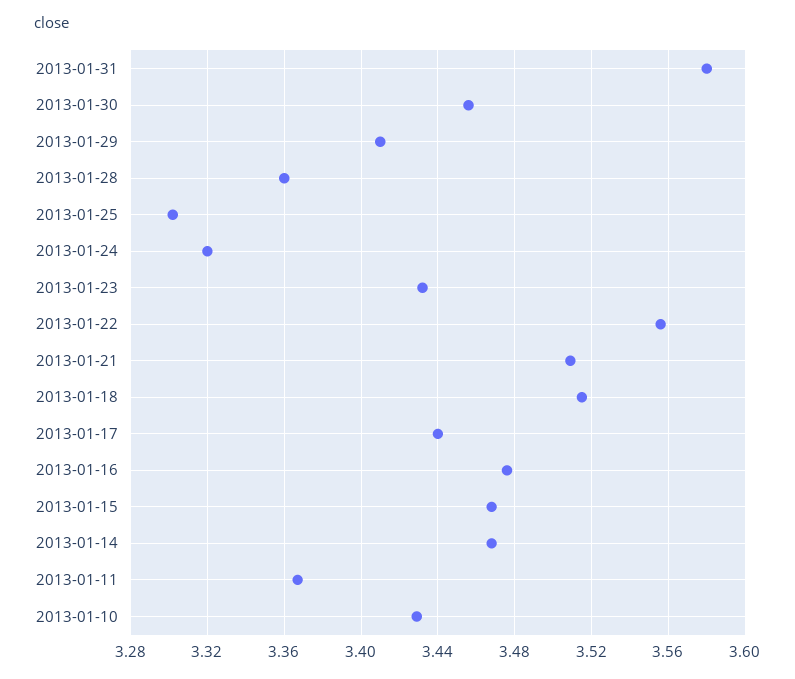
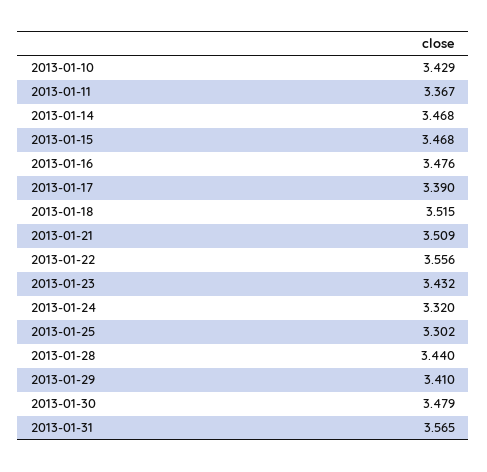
  {
-   "2013-01-31": 3.58,
+   "2013-01-31": 3.565,
-   "2013-01-30": 3.455,
+   "2013-01-30": 3.479,
    "2013-01-29": 3.41,
-   "2013-01-28": 3.36,
+   "2013-01-28": 3.44,
    "2013-01-25": 3.302,
    "2013-01-24": 3.32,
    "2013-01-23": 3.432,
    "2013-01-22": 3.556,
    "2013-01-21": 3.509,
    "2013-01-18": 3.515,
-   "2013-01-17": 3.44,
+   "2013-01-17": 3.39,
    "2013-01-16": 3.476,
    "2013-01-15": 3.468,
    "2013-01-14": 3.468,
    "2013-01-11": 3.367,
    "2013-01-10": 3.429
  }

